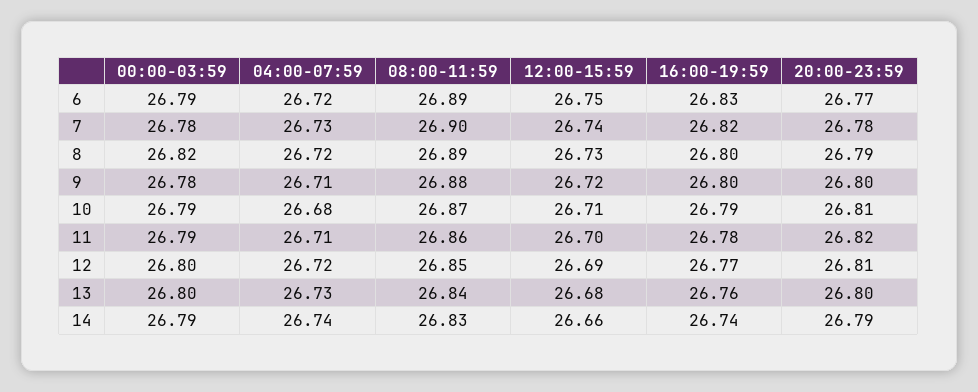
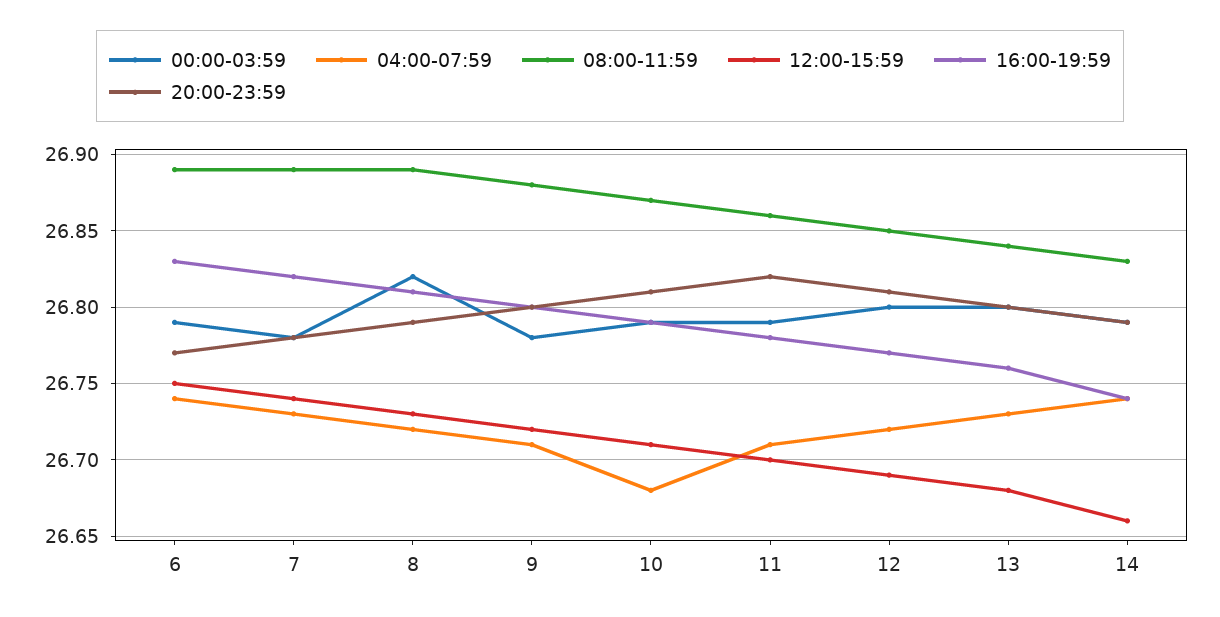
  {
    "00:00-03:59": {
      "6": 26.79,
      "7": 26.78,
      "8": 26.82,
      "9": 26.78,
      "10": 26.79,
      "11": 26.79,
      "12": 26.8,
      "13": 26.8,
      "14": 26.79
    },
    "04:00-07:59": {
-     "6": 26.72,
+     "6": 26.74,
      "7": 26.73,
      "8": 26.72,
      "9": 26.71,
      "10": 26.68,
      "11": 26.71,
      "12": 26.72,
      "13": 26.73,
      "14": 26.74
    },
    "08:00-11:59": {
      "6": 26.89,
-     "7": 26.9,
+     "7": 26.89,
      "8": 26.89,
      "9": 26.88,
      "10": 26.87,
      "11": 26.86,
      "12": 26.85,
      "13": 26.84,
      "14": 26.83
    },
    "12:00-15:59": {
      "6": 26.75,
      "7": 26.74,
      "8": 26.73,
      "9": 26.72,
      "10": 26.71,
      "11": 26.7,
      "12": 26.69,
      "13": 26.68,
      "14": 26.66
    },
    "16:00-19:59": {
      "6": 26.83,
      "7": 26.82,
-     "8": 26.8,
+     "8": 26.81,
      "9": 26.8,
      "10": 26.79,
      "11": 26.78,
      "12": 26.77,
      "13": 26.76,
      "14": 26.74
    },
    "20:00-23:59": {
      "6": 26.77,
      "7": 26.78,
      "8": 26.79,
      "9": 26.8,
      "10": 26.81,
      "11": 26.82,
      "12": 26.81,
      "13": 26.8,
      "14": 26.79
    }
  }

